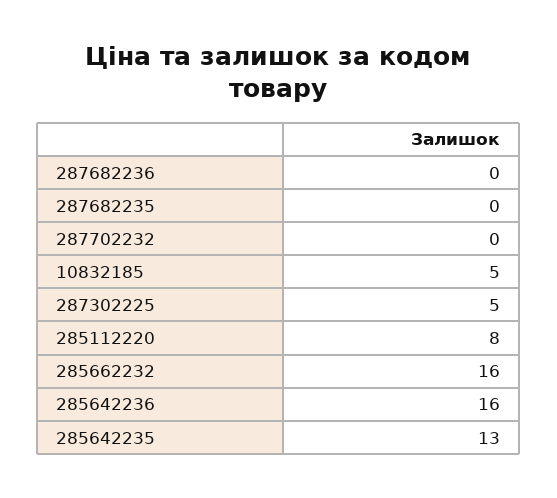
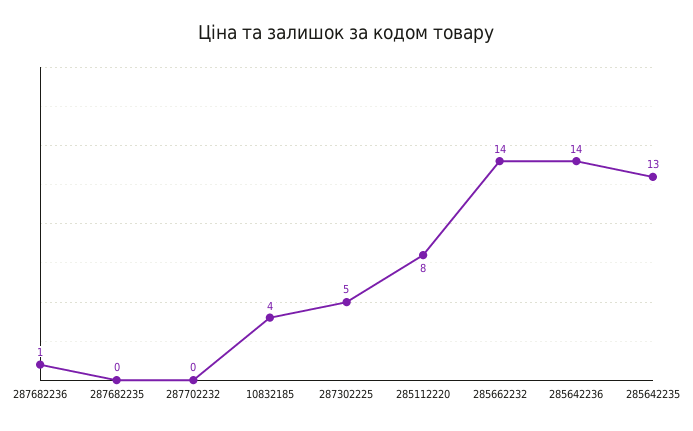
  {
-   "287682236": 0,
+   "287682236": 1,
    "287682235": 0,
    "287702232": 0,
-   "10832185": 5,
+   "10832185": 4,
    "287302225": 5,
    "285112220": 8,
-   "285662232": 16,
+   "285662232": 14,
-   "285642236": 16,
+   "285642236": 14,
    "285642235": 13
  }

